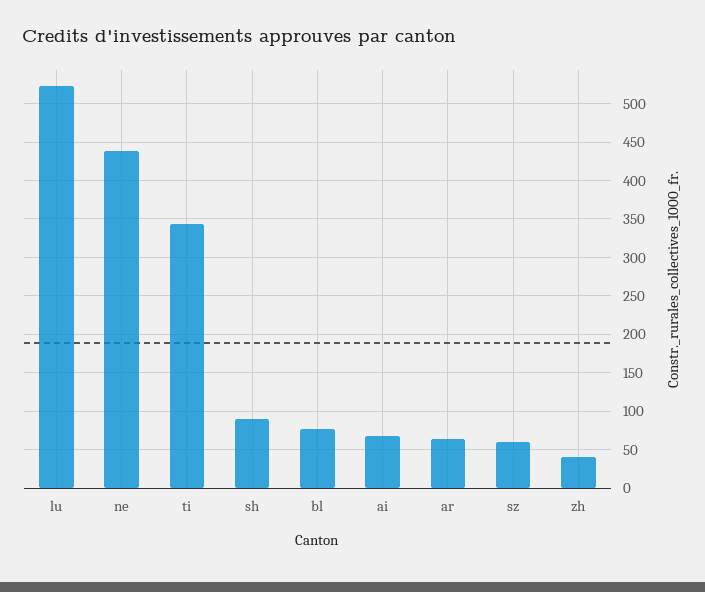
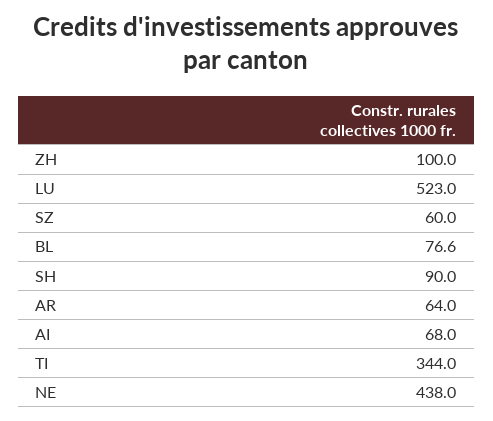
  {
    "lu": 523,
    "ne": 438,
    "ti": 344,
    "sh": 90,
    "bl": 76.6,
    "ai": 68,
    "ar": 64,
    "sz": 60,
-   "zh": 40
+   "zh": 100
  }

